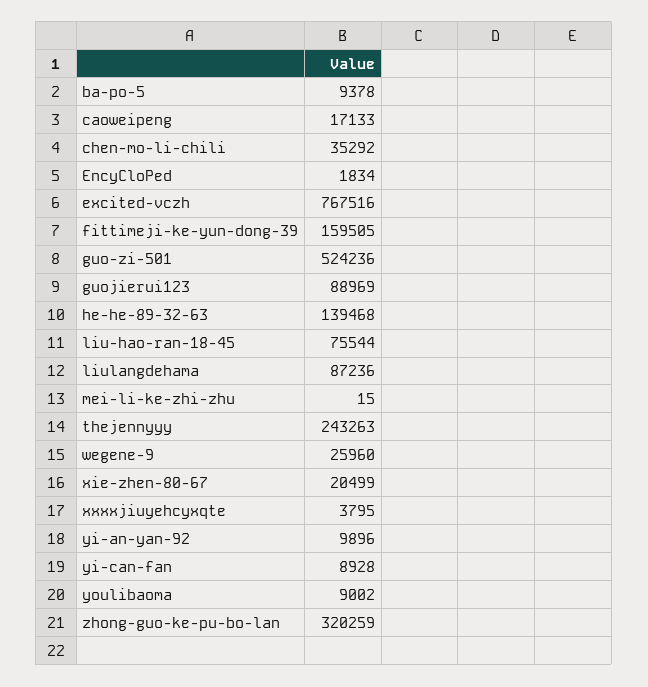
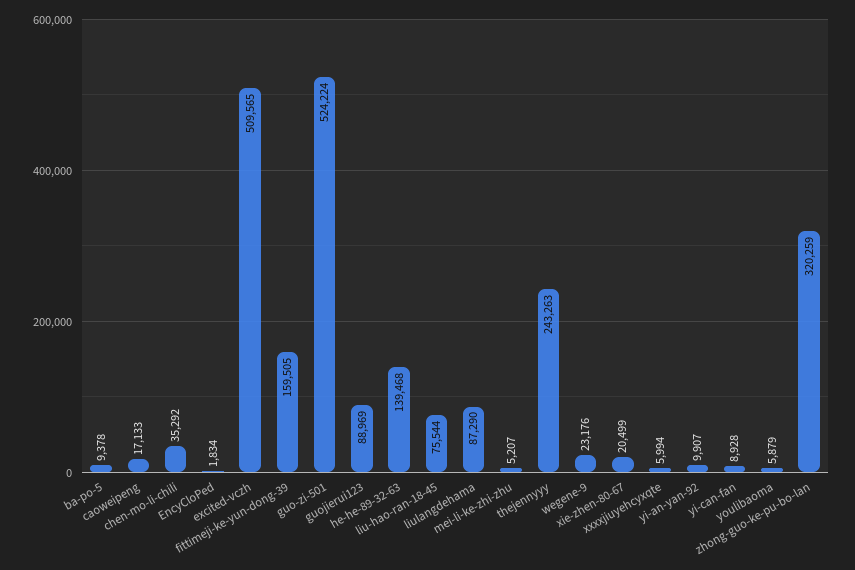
  {
    "ba-po-5": 9378,
    "caoweipeng": 17133,
    "chen-mo-li-chili": 35292,
    "EncyCloPed": 1834,
-   "excited-vczh": 767516,
+   "excited-vczh": 509565,
    "fittimeji-ke-yun-dong-39": 159505,
-   "guo-zi-501": 524236,
+   "guo-zi-501": 524224,
    "guojierui123": 88969,
    "he-he-89-32-63": 139468,
    "liu-hao-ran-18-45": 75544,
-   "liulangdehama": 87236,
+   "liulangdehama": 87290,
-   "mei-li-ke-zhi-zhu": 15,
+   "mei-li-ke-zhi-zhu": 5207,
    "thejennyyy": 243263,
-   "wegene-9": 25960,
+   "wegene-9": 23176,
    "xie-zhen-80-67": 20499,
-   "xxxxjiuyehcyxqte": 3795,
+   "xxxxjiuyehcyxqte": 5994,
-   "yi-an-yan-92": 9896,
+   "yi-an-yan-92": 9907,
    "yi-can-fan": 8928,
-   "youlibaoma": 9002,
+   "youlibaoma": 5879,
    "zhong-guo-ke-pu-bo-lan": 320259
  }

